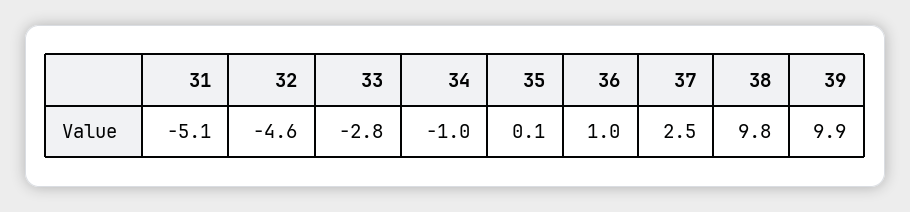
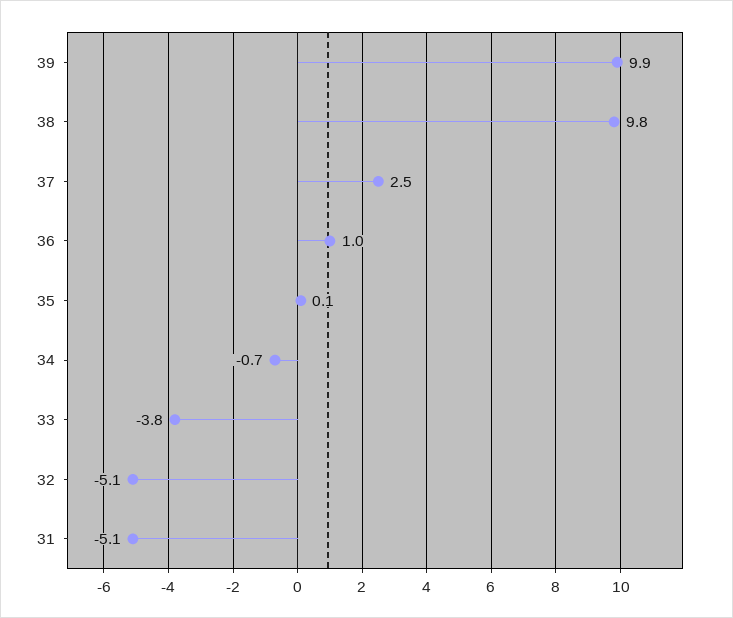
  {
    "31": -5.1,
-   "32": -4.6,
+   "32": -5.1,
-   "33": -2.8,
+   "33": -3.8,
-   "34": -1,
+   "34": -0.7,
    "35": 0.1,
    "36": 1,
    "37": 2.5,
    "38": 9.8,
    "39": 9.9
  }

